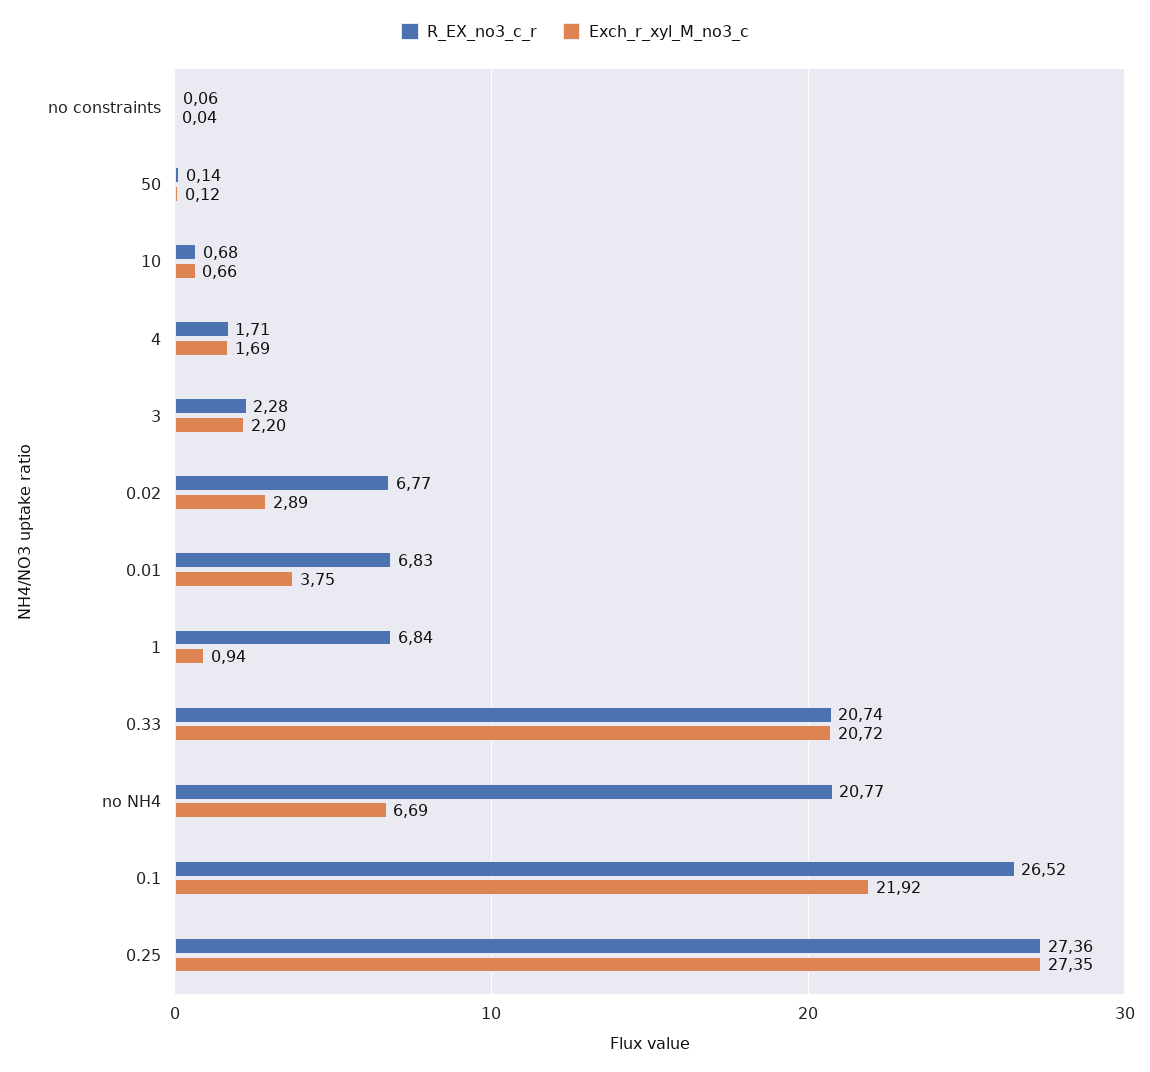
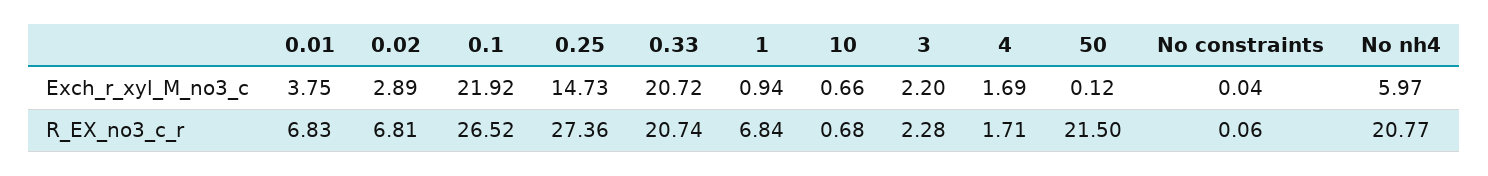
  {
    "R_EX_no3_c_r": {
      "no constraints": 0.06,
-     "50": 0.14,
+     "50": 21.5,
      "10": 0.68,
      "4": 1.71,
      "3": 2.28,
-     "0.02": 6.77,
+     "0.02": 6.81,
      "0.01": 6.83,
      "1": 6.84,
      "0.33": 20.74,
      "no NH4": 20.77,
      "0.1": 26.52,
      "0.25": 27.36
    },
    "Exch_r_xyl_M_no3_c": {
      "no constraints": 0.04,
      "50": 0.12,
      "10": 0.66,
      "4": 1.69,
      "3": 2.2,
      "0.02": 2.89,
      "0.01": 3.75,
      "1": 0.94,
      "0.33": 20.72,
-     "no NH4": 6.69,
+     "no NH4": 5.97,
      "0.1": 21.92,
-     "0.25": 27.35
+     "0.25": 14.73
    }
  }

